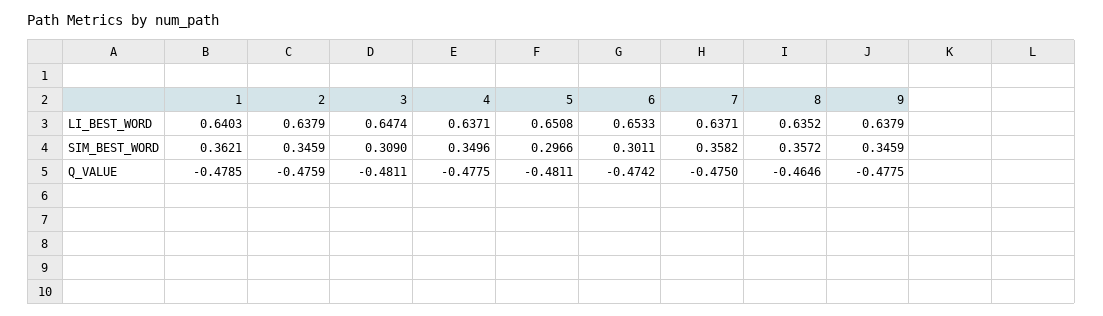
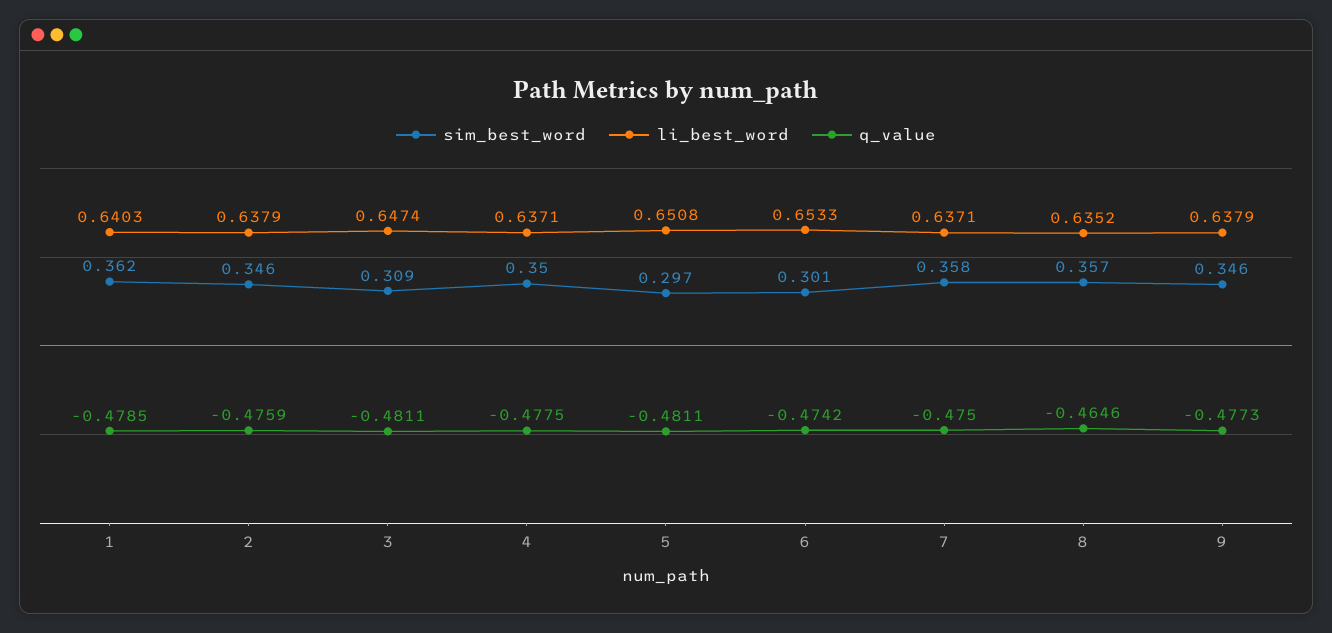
  {
    "LI_BEST_WORD": {
      "1": 0.6403,
      "2": 0.6379,
      "3": 0.6474,
      "4": 0.6371,
      "5": 0.6508,
      "6": 0.6533,
      "7": 0.6371,
      "8": 0.6352,
      "9": 0.6379
    },
    "SIM_BEST_WORD": {
      "1": 0.3621,
      "2": 0.3459,
      "3": 0.309,
      "4": 0.3496,
      "5": 0.2966,
      "6": 0.3011,
      "7": 0.3582,
      "8": 0.3572,
      "9": 0.3459
    },
    "Q_VALUE": {
      "1": -0.4785,
      "2": -0.4759,
      "3": -0.4811,
      "4": -0.4775,
      "5": -0.4811,
      "6": -0.4742,
      "7": -0.475,
      "8": -0.4646,
-     "9": -0.4775
+     "9": -0.4773
    }
  }

